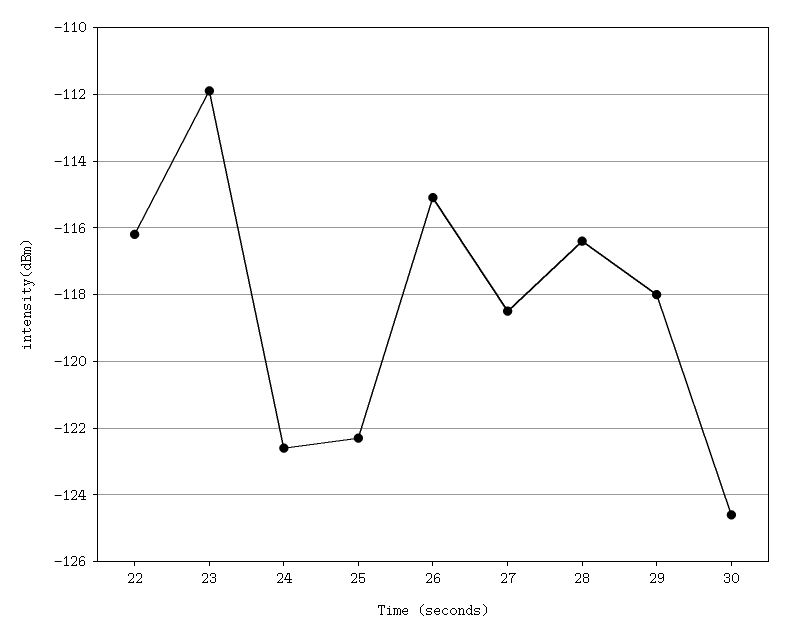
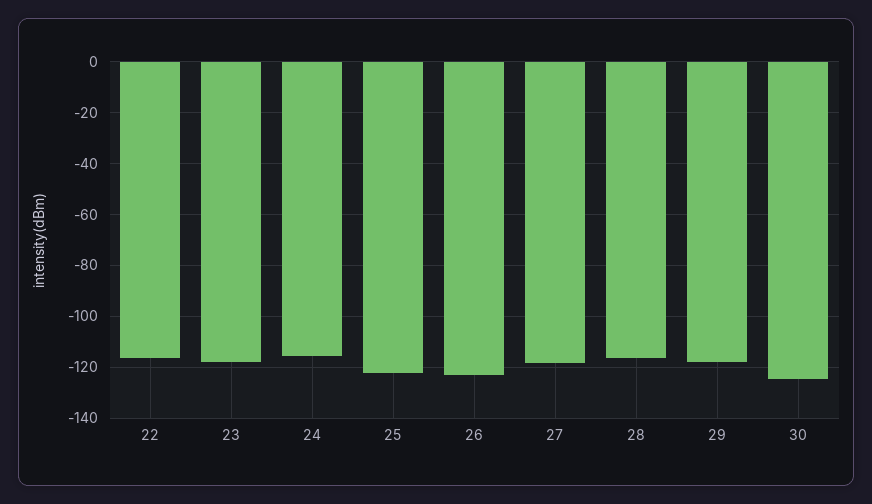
  {
    "22": -116,
-   "23": -112,
+   "23": -117.5,
-   "24": -122.5,
+   "24": -115,
    "25": -122.5,
-   "26": -115,
+   "26": -122.5,
    "27": -118.5,
    "28": -116.5,
    "29": -118,
    "30": -124.5
  }

